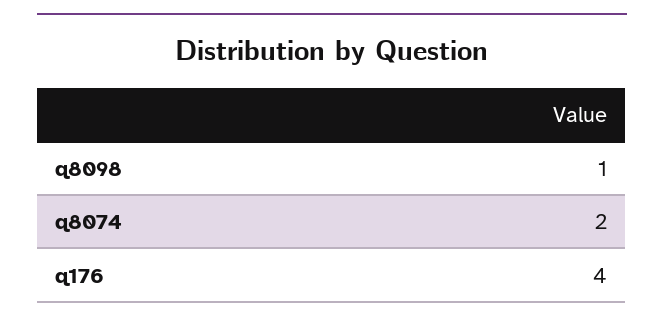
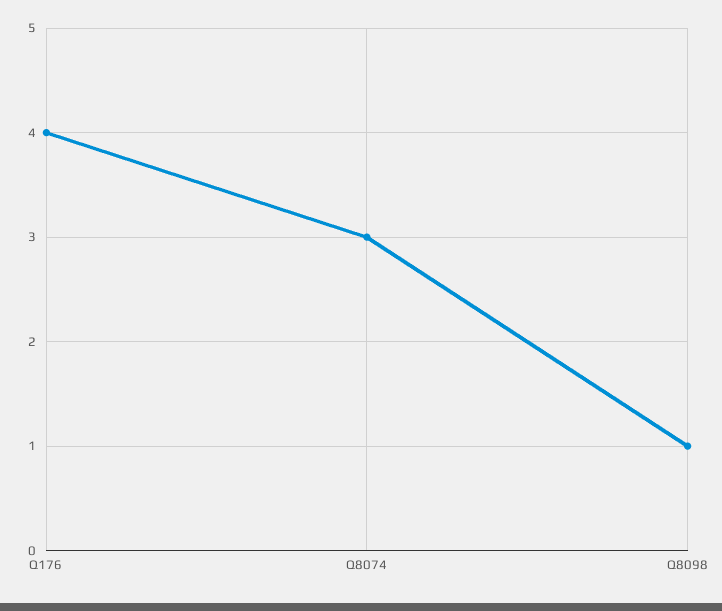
  {
    "q8098": 1,
-   "q8074": 2,
+   "q8074": 3,
    "q176": 4
  }

